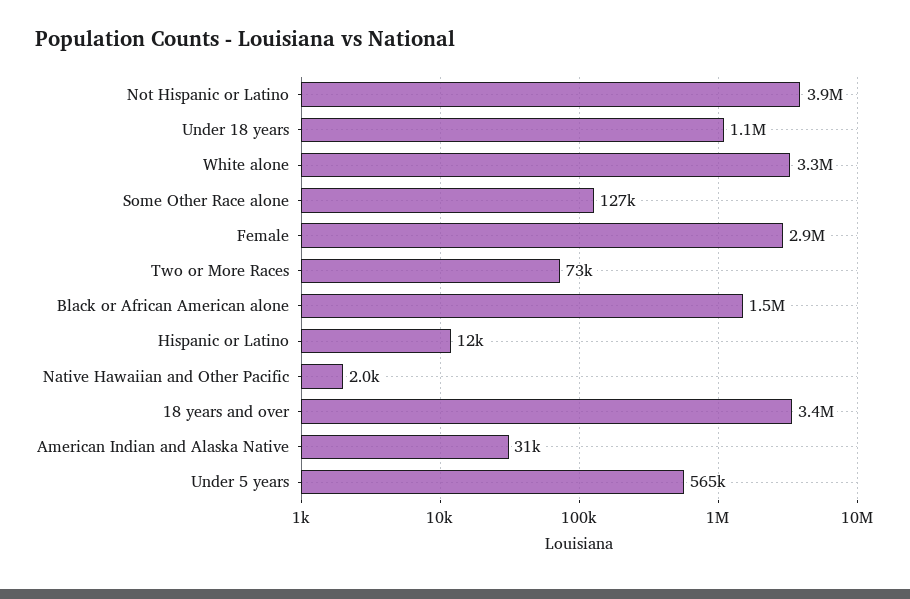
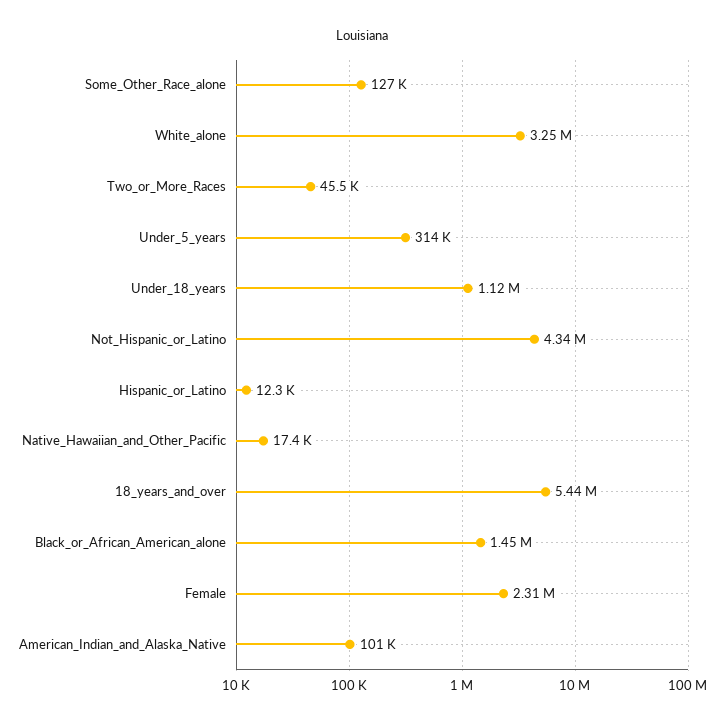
  {
-   "Not Hispanic or Latino": 3900000,
+   "Not Hispanic or Latino": 4340000,
    "Under 18 years": 1120000,
    "White alone": 3250000,
    "Some Other Race alone": 127000,
-   "Female": 2900000,
+   "Female": 2310000,
-   "Two or More Races": 73000,
+   "Two or More Races": 45500,
    "Black or African American alone": 1450000,
    "Hispanic or Latino": 12300,
-   "Native Hawaiian and Other Pacific": 2000,
+   "Native Hawaiian and Other Pacific": 17400,
-   "18 years and over": 3400000,
+   "18 years and over": 5440000,
-   "American Indian and Alaska Native": 31000,
+   "American Indian and Alaska Native": 101000,
-   "Under 5 years": 565000
+   "Under 5 years": 314000
  }

